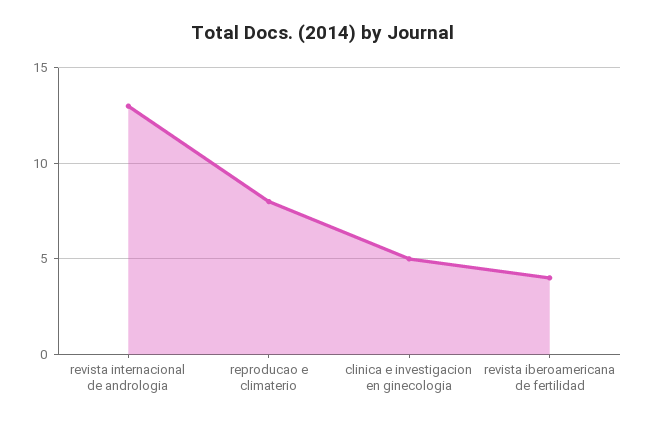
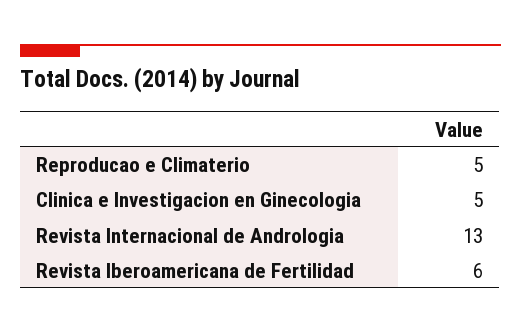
  {
    "revista internacional de andrologia": 13,
-   "reproducao e climaterio": 8,
+   "reproducao e climaterio": 5,
    "clinica e investigacion en ginecologia": 5,
-   "revista iberoamericana de fertilidad": 4
+   "revista iberoamericana de fertilidad": 6
  }

